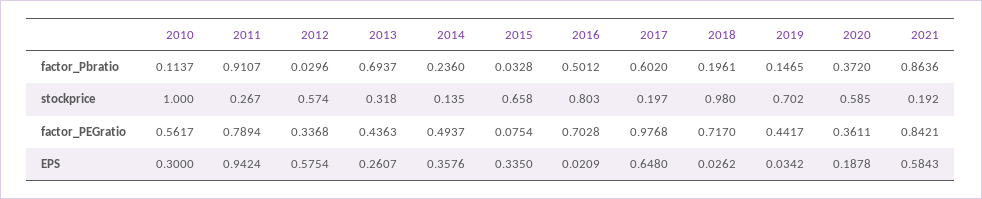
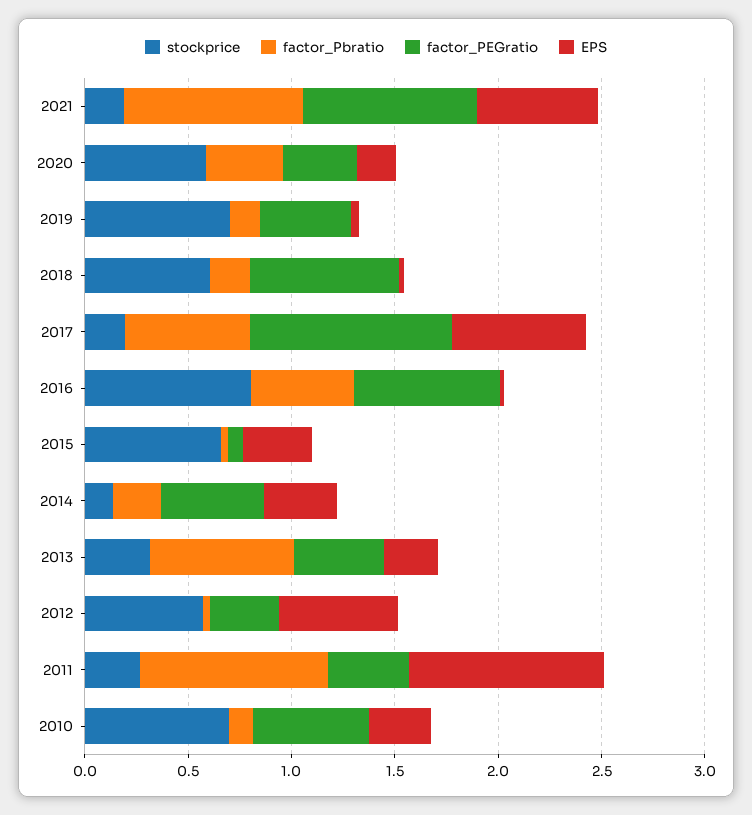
  {
    "factor_Pbratio": {
      "2010": 0.1137,
      "2011": 0.9107,
      "2012": 0.0296,
      "2013": 0.6937,
      "2014": 0.236,
      "2015": 0.0328,
      "2016": 0.5012,
      "2017": 0.602,
      "2018": 0.1961,
      "2019": 0.1465,
      "2020": 0.372,
      "2021": 0.8636
    },
    "stockprice": {
-     "2010": 1,
+     "2010": 0.7,
      "2011": 0.267,
      "2012": 0.574,
      "2013": 0.318,
      "2014": 0.135,
      "2015": 0.658,
      "2016": 0.803,
      "2017": 0.197,
-     "2018": 0.98,
+     "2018": 0.6,
      "2019": 0.702,
      "2020": 0.585,
      "2021": 0.192
    },
    "factor_PEGratio": {
      "2010": 0.5617,
-     "2011": 0.7894,
+     "2011": 0.4,
      "2012": 0.3368,
      "2013": 0.4363,
      "2014": 0.4937,
      "2015": 0.0754,
      "2016": 0.7028,
      "2017": 0.9768,
      "2018": 0.717,
      "2019": 0.4417,
      "2020": 0.3611,
      "2021": 0.8421
    },
    "EPS": {
      "2010": 0.3,
      "2011": 0.9424,
      "2012": 0.5754,
      "2013": 0.2607,
      "2014": 0.3576,
      "2015": 0.335,
      "2016": 0.0209,
      "2017": 0.648,
      "2018": 0.0262,
      "2019": 0.0342,
      "2020": 0.1878,
      "2021": 0.5843
    }
  }

